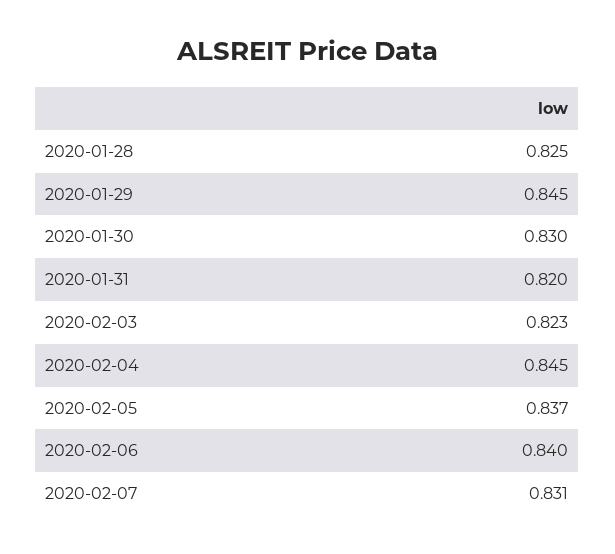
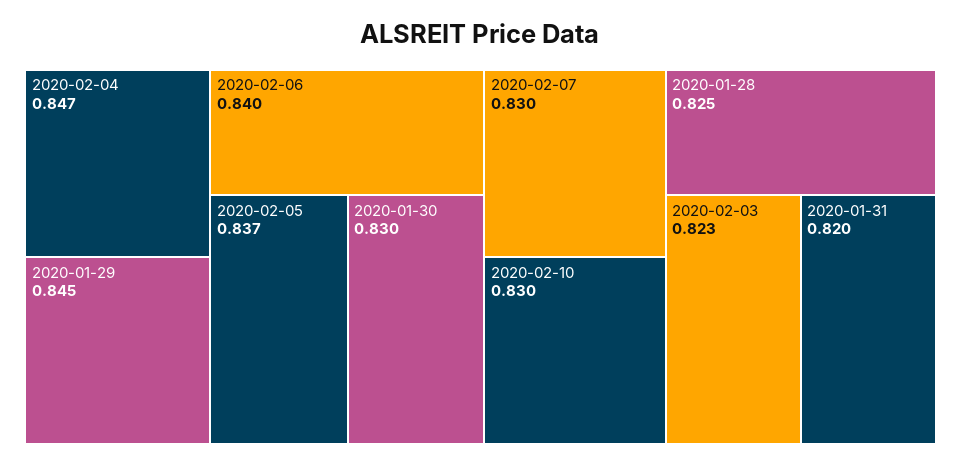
  {
    "2020-01-28": 0.825,
    "2020-01-29": 0.845,
    "2020-01-30": 0.83,
    "2020-01-31": 0.82,
    "2020-02-03": 0.823,
-   "2020-02-04": 0.845,
+   "2020-02-04": 0.847,
    "2020-02-05": 0.837,
    "2020-02-06": 0.84,
-   "2020-02-07": 0.831
+   "2020-02-07": 0.83,
+   "2020-02-10": 0.83
  }

